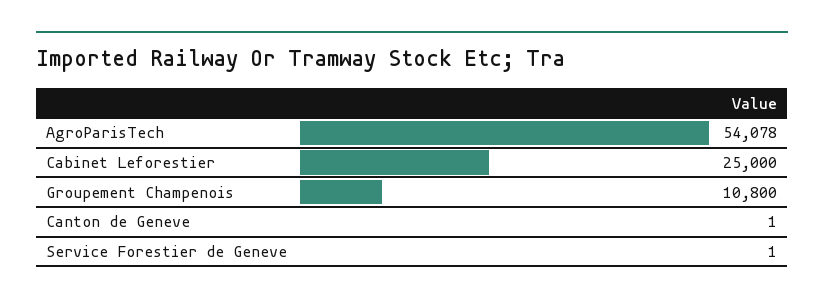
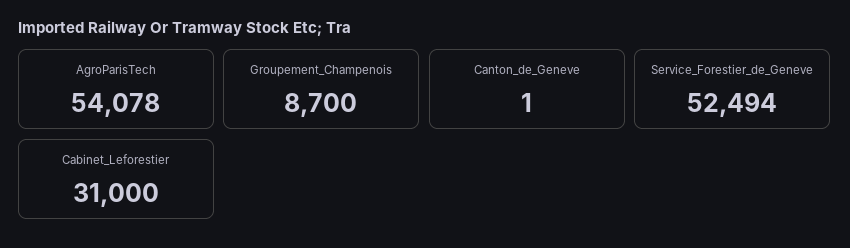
  {
    "AgroParisTech": 54078,
-   "Cabinet Leforestier": 25000,
+   "Cabinet Leforestier": 31000,
-   "Groupement Champenois": 10800,
+   "Groupement Champenois": 8700,
    "Canton de Geneve": 1,
-   "Service Forestier de Geneve": 1
+   "Service Forestier de Geneve": 52494
  }

